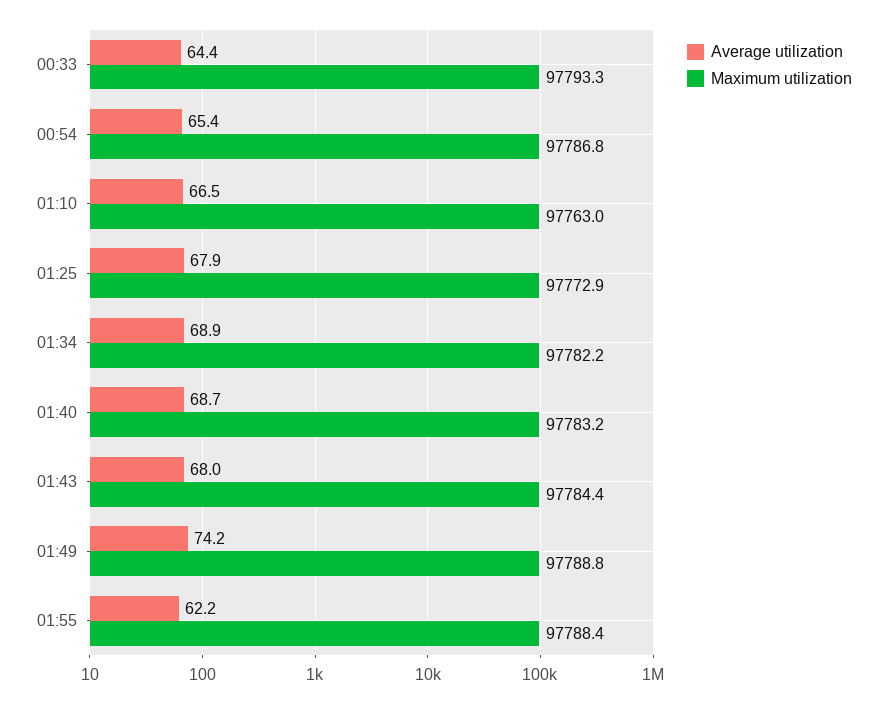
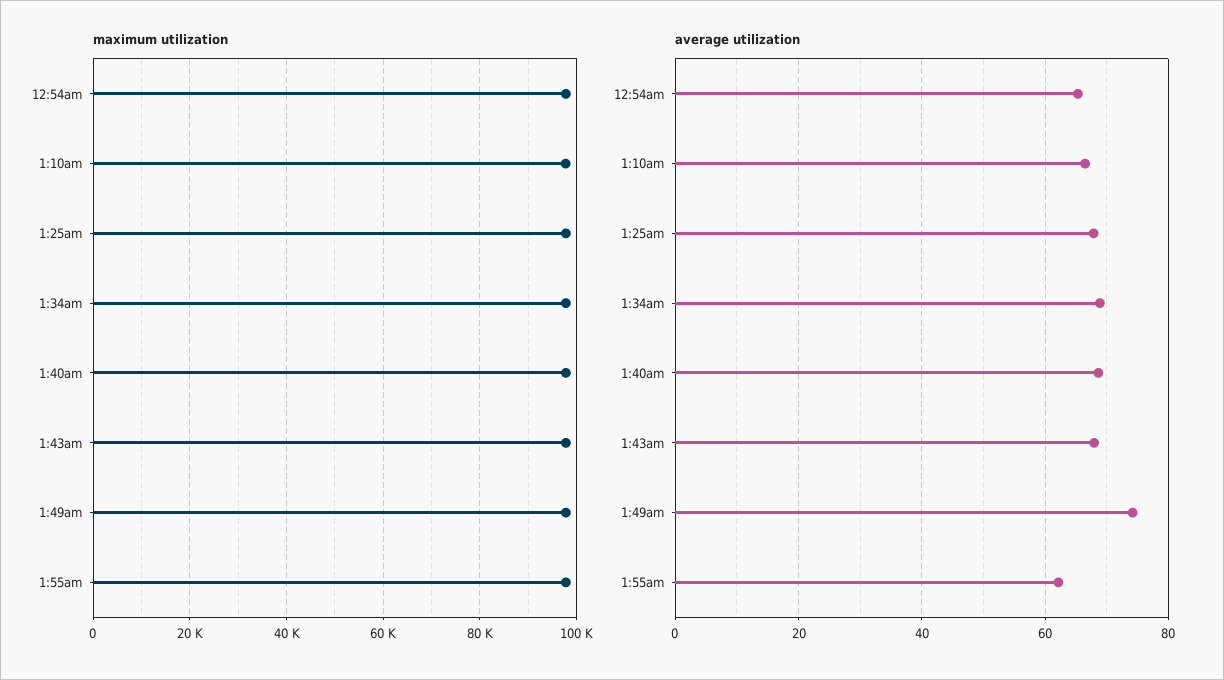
  {
    "Average utilization": {
-     "00:33": 64.4,
      "00:54": 65.4,
      "01:10": 66.5,
      "01:25": 67.9,
      "01:34": 68.9,
      "01:40": 68.7,
      "01:43": 68,
      "01:49": 74.2,
      "01:55": 62.2
    },
    "Maximum utilization": {
-     "00:33": 97793.3,
      "00:54": 97786.8,
      "01:10": 97763,
      "01:25": 97772.9,
      "01:34": 97782.2,
      "01:40": 97783.2,
      "01:43": 97784.4,
      "01:49": 97788.8,
      "01:55": 97788.4
    }
  }

